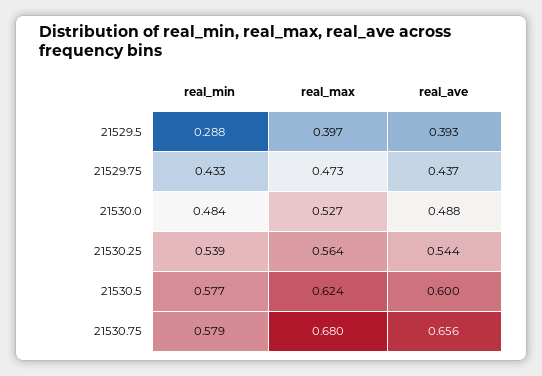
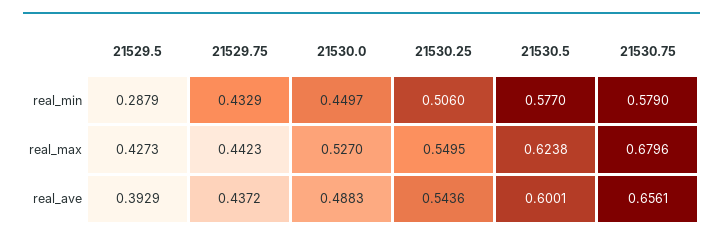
  {
    "real_min": {
      "21529.5": 0.2879,
      "21529.75": 0.4329,
-     "21530.0": 0.484,
+     "21530.0": 0.4497,
-     "21530.25": 0.539,
+     "21530.25": 0.506,
      "21530.5": 0.577,
      "21530.75": 0.579
    },
    "real_max": {
-     "21529.5": 0.397,
+     "21529.5": 0.4273,
-     "21529.75": 0.473,
+     "21529.75": 0.4423,
      "21530.0": 0.527,
-     "21530.25": 0.564,
+     "21530.25": 0.5495,
      "21530.5": 0.6238,
      "21530.75": 0.6796
    },
    "real_ave": {
      "21529.5": 0.3929,
      "21529.75": 0.4372,
      "21530.0": 0.4883,
      "21530.25": 0.5436,
      "21530.5": 0.6001,
      "21530.75": 0.6561
    }
  }

